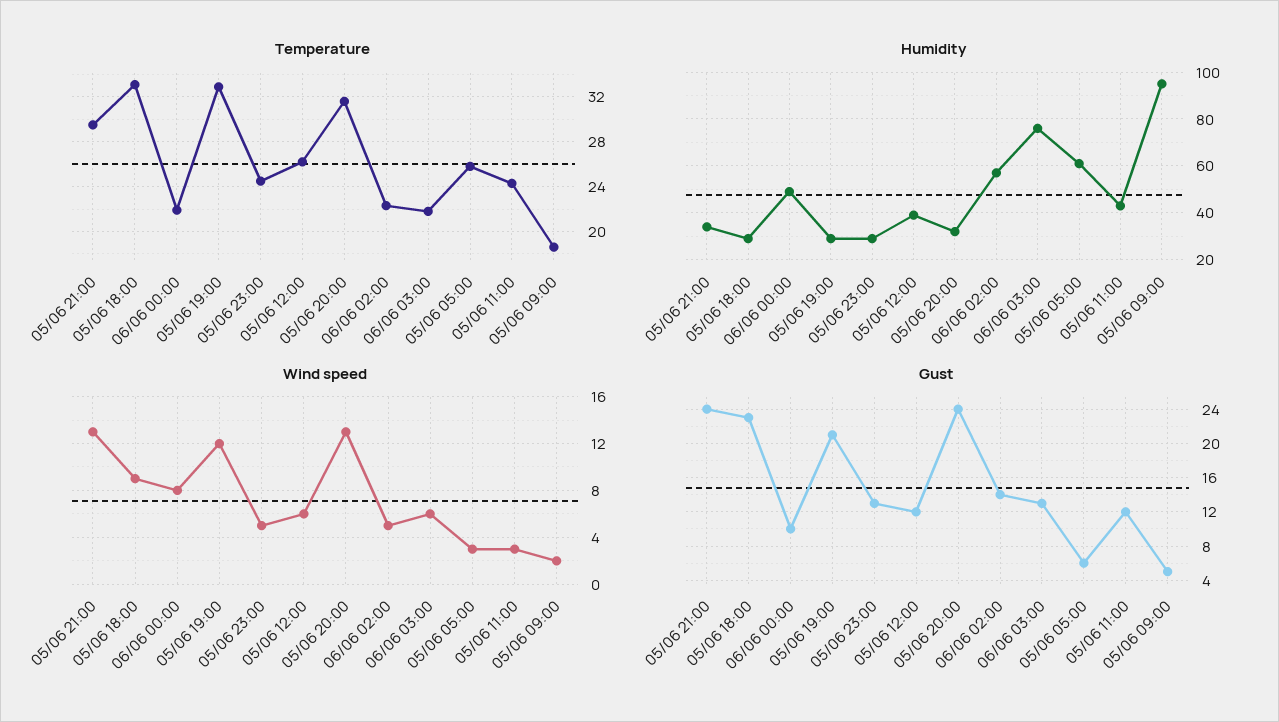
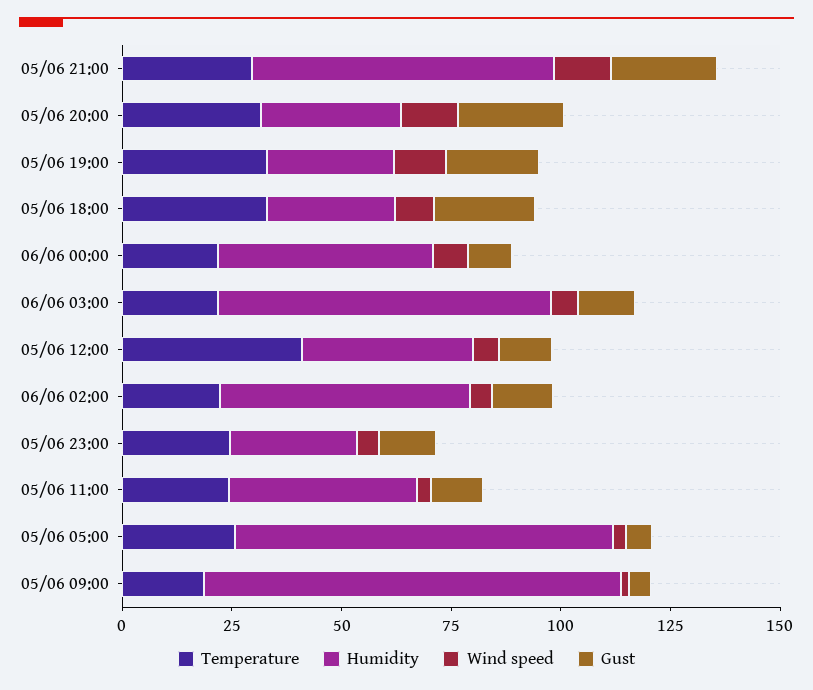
  {
    "Temperature": {
      "05/06 21:00": 30,
      "05/06 18:00": 33,
      "06/06 00:00": 22,
      "05/06 19:00": 33,
      "05/06 23:00": 25,
-     "05/06 12:00": 26,
+     "05/06 12:00": 40,
      "05/06 20:00": 32,
      "06/06 02:00": 22,
      "06/06 03:00": 22,
      "05/06 05:00": 26,
      "05/06 11:00": 24,
      "05/06 09:00": 19
    },
    "Humidity": {
-     "05/06 21:00": 35,
+     "05/06 21:00": 70,
      "05/06 18:00": 30,
      "06/06 00:00": 50,
      "05/06 19:00": 30,
      "05/06 23:00": 30,
      "05/06 12:00": 40,
      "05/06 20:00": 30,
      "06/06 02:00": 55,
      "06/06 03:00": 75,
-     "05/06 05:00": 60,
+     "05/06 05:00": 85,
      "05/06 11:00": 45,
      "05/06 09:00": 95
    },
    "Wind speed": {
      "05/06 21:00": 13,
      "05/06 18:00": 9,
      "06/06 00:00": 8,
      "05/06 19:00": 12,
      "05/06 23:00": 5,
      "05/06 12:00": 6,
      "05/06 20:00": 13,
      "06/06 02:00": 5,
      "06/06 03:00": 6,
      "05/06 05:00": 3,
      "05/06 11:00": 3,
      "05/06 09:00": 2
    },
    "Gust": {
      "05/06 21:00": 24,
      "05/06 18:00": 23,
      "06/06 00:00": 10,
      "05/06 19:00": 21,
      "05/06 23:00": 13,
      "05/06 12:00": 12,
      "05/06 20:00": 24,
      "06/06 02:00": 14,
      "06/06 03:00": 13,
      "05/06 05:00": 6,
      "05/06 11:00": 12,
      "05/06 09:00": 5
    }
  }

